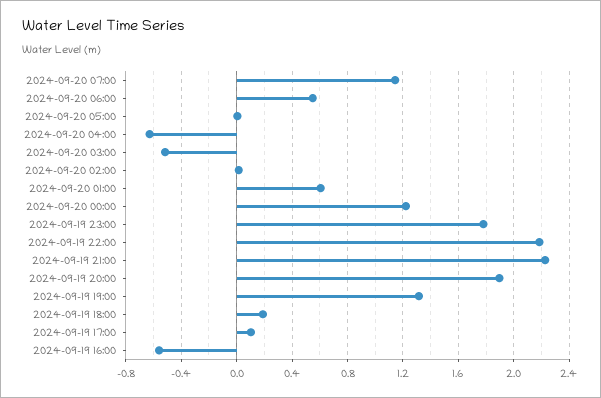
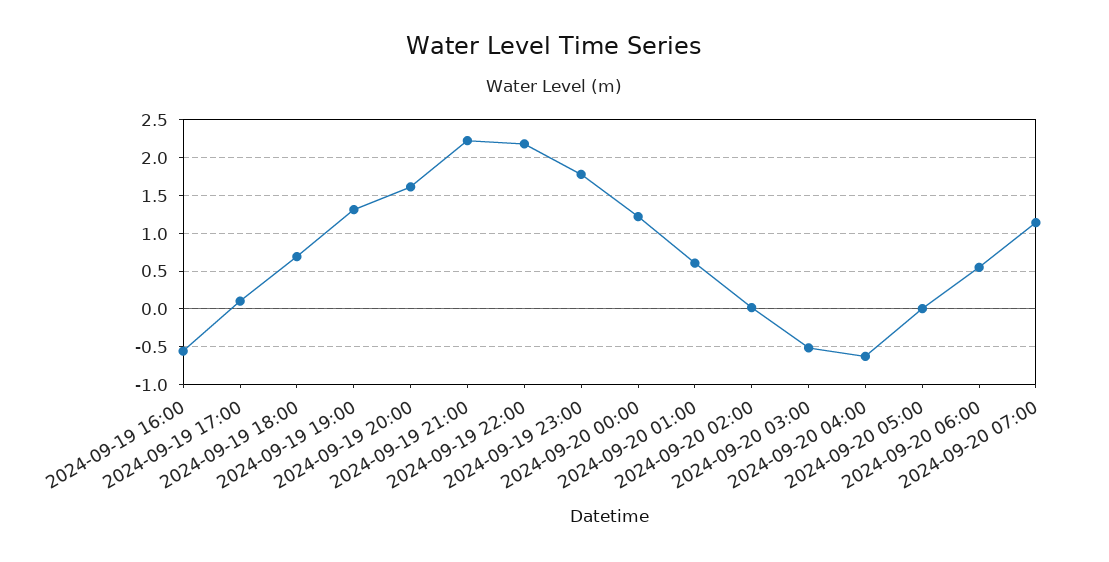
  {
    "2024-09-20 07:00": 1.15,
    "2024-09-20 06:00": 0.55,
    "2024-09-20 05:00": 0,
    "2024-09-20 04:00": -0.65,
    "2024-09-20 03:00": -0.5,
    "2024-09-20 02:00": 0,
    "2024-09-20 01:00": 0.6,
    "2024-09-20 00:00": 1.2,
    "2024-09-19 23:00": 1.8,
    "2024-09-19 22:00": 2.2,
    "2024-09-19 21:00": 2.25,
-   "2024-09-19 20:00": 1.9,
+   "2024-09-19 20:00": 1.6,
    "2024-09-19 19:00": 1.3,
-   "2024-09-19 18:00": 0.2,
+   "2024-09-19 18:00": 0.7,
    "2024-09-19 17:00": 0.1,
    "2024-09-19 16:00": -0.55
  }

